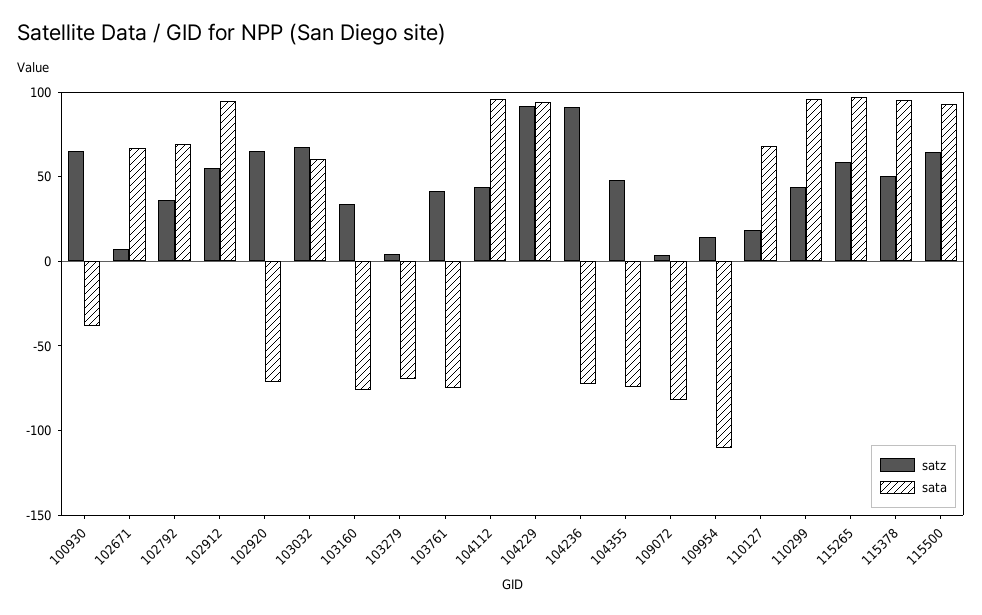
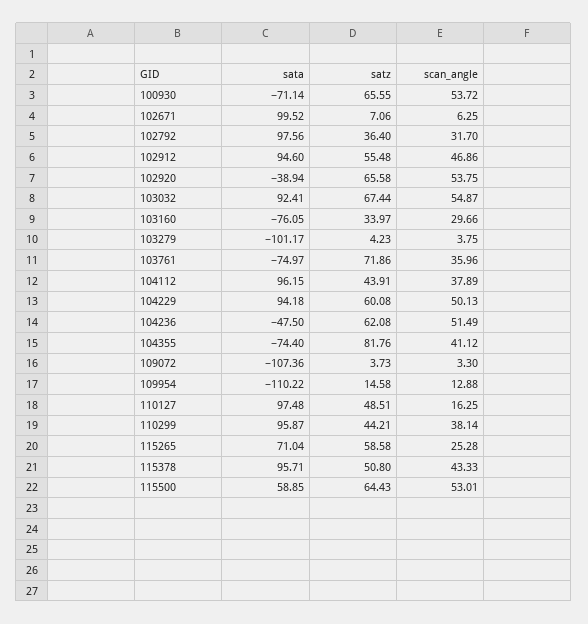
  {
    "satz": {
      "100930": 65.55,
      "102671": 7.06,
      "102792": 36.4,
      "102912": 55.48,
      "102920": 65.58,
      "103032": 67.44,
      "103160": 33.97,
      "103279": 4.23,
-     "103761": 40,
+     "103761": 71.86,
      "104112": 43.91,
-     "104229": 90,
+     "104229": 60.08,
-     "104236": 90,
+     "104236": 62.08,
-     "104355": 50,
+     "104355": 81.76,
      "109072": 3.73,
      "109954": 14.58,
-     "110127": 20,
+     "110127": 48.51,
      "110299": 44.21,
      "115265": 58.58,
      "115378": 50.8,
      "115500": 64.43
    },
    "sata": {
-     "100930": -40,
+     "100930": -71.14,
-     "102671": 70,
+     "102671": 99.52,
-     "102792": 70,
+     "102792": 97.56,
      "102912": 94.6,
-     "102920": -70,
+     "102920": -38.94,
-     "103032": 60,
+     "103032": 92.41,
      "103160": -76.05,
-     "103279": -70,
+     "103279": -101.17,
      "103761": -74.97,
      "104112": 96.15,
      "104229": 94.18,
-     "104236": -70,
+     "104236": -47.5,
      "104355": -74.4,
-     "109072": -80,
+     "109072": -107.36,
      "109954": -110.22,
-     "110127": 70,
+     "110127": 97.48,
      "110299": 95.87,
-     "115265": 100,
+     "115265": 71.04,
      "115378": 95.71,
-     "115500": 90
+     "115500": 58.85
-   }
+   },
+   "scan_angle": {
+     "100930": 53.72,
+     "102671": 6.25,
+     "102792": 31.7,
+     "102912": 46.86,
+     "102920": 53.75,
+     "103032": 54.87,
+     "103160": 29.66,
+     "103279": 3.75,
+     "103761": 35.96,
+     "104112": 37.89,
+     "104229": 50.13,
+     "104236": 51.49,
+     "104355": 41.12,
+     "109072": 3.3,
+     "109954": 12.88,
+     "110127": 16.25,
+     "110299": 38.14,
+     "115265": 25.28,
+     "115378": 43.33,
+     "115500": 53.01
+   }
  }

